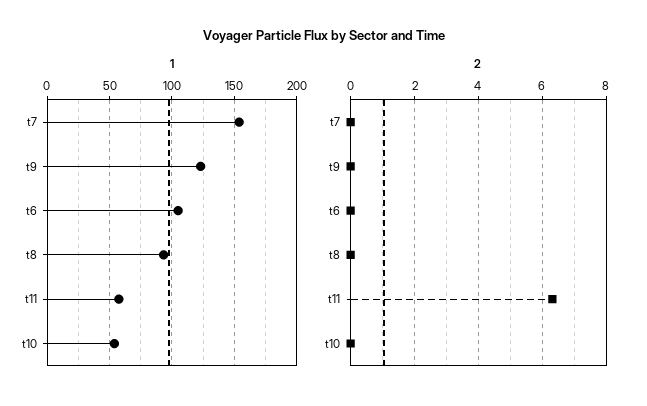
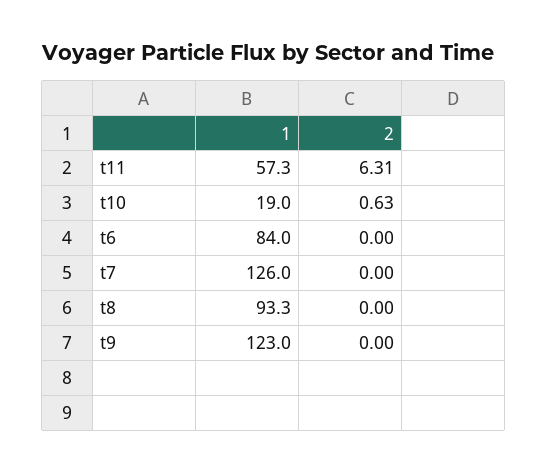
  {
    "1": {
-     "t7": 155,
+     "t7": 126,
      "t9": 123,
-     "t6": 105,
+     "t6": 84,
      "t8": 93.3,
      "t11": 57.3,
-     "t10": 55
+     "t10": 19
    },
    "2": {
      "t7": 0,
      "t9": 0,
      "t6": 0,
      "t8": 0,
      "t11": 6.31,
-     "t10": 0
+     "t10": 0.63
    }
  }

